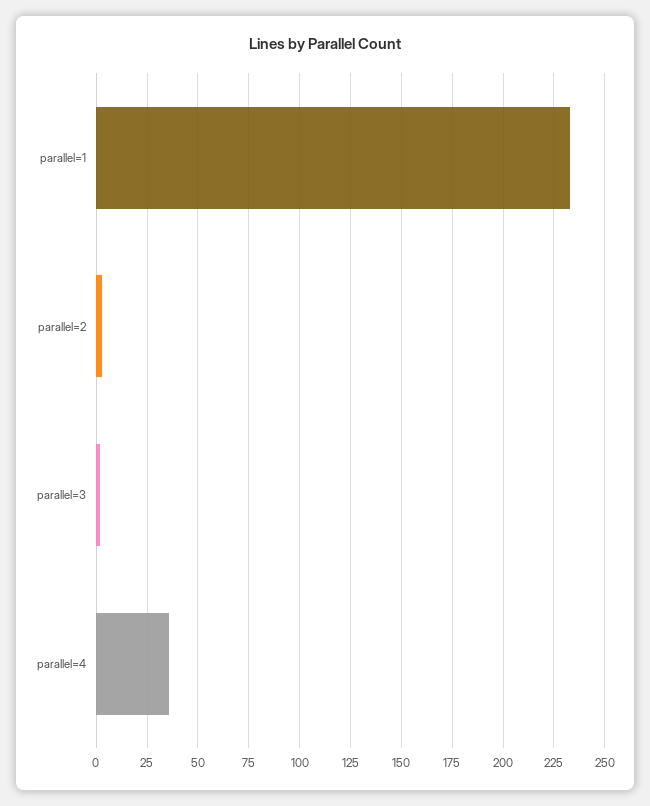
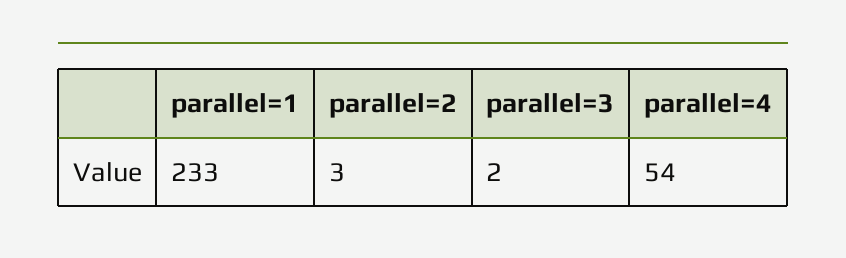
  {
    "parallel=1": 233,
    "parallel=2": 3,
    "parallel=3": 2,
-   "parallel=4": 35
+   "parallel=4": 54
  }

